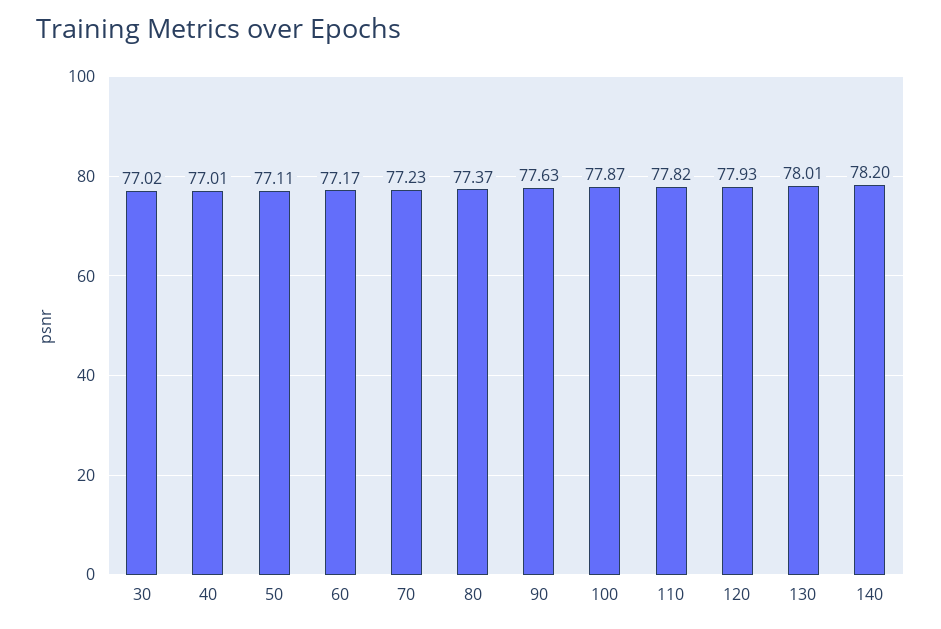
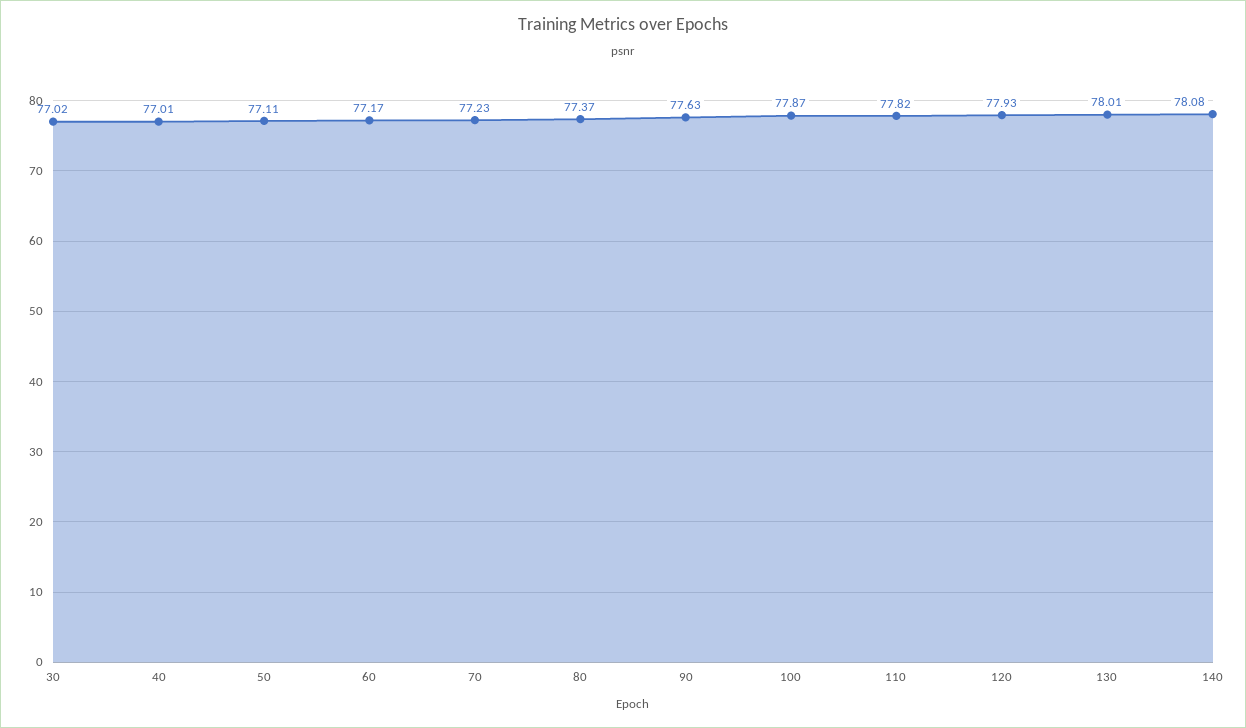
  {
    "30": 77.02,
    "40": 77.01,
    "50": 77.11,
    "60": 77.17,
    "70": 77.23,
    "80": 77.37,
    "90": 77.63,
    "100": 77.87,
    "110": 77.82,
    "120": 77.93,
    "130": 78.01,
-   "140": 78.2
+   "140": 78.08
  }

